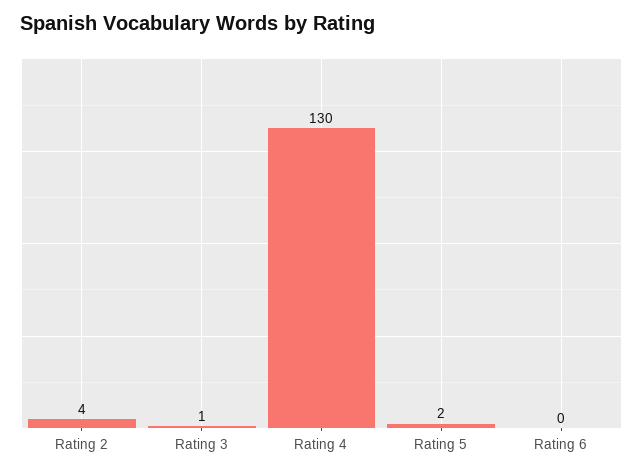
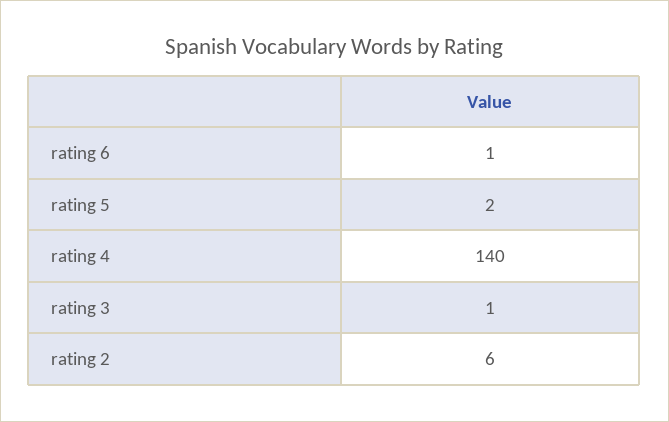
  {
-   "Rating 2": 4,
+   "Rating 2": 6,
    "Rating 3": 1,
-   "Rating 4": 130,
+   "Rating 4": 140,
    "Rating 5": 2,
-   "Rating 6": 0
+   "Rating 6": 1
  }

